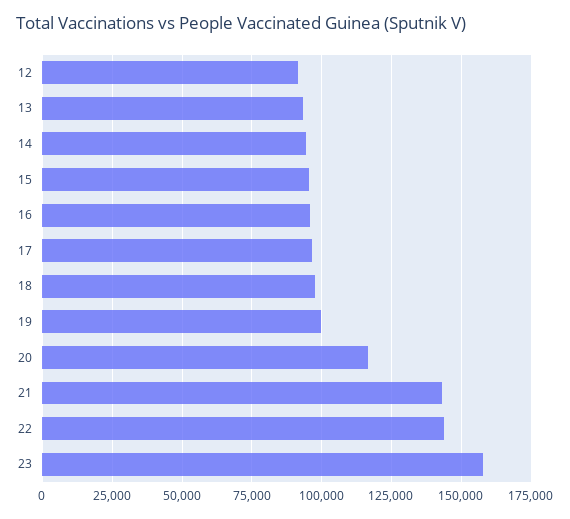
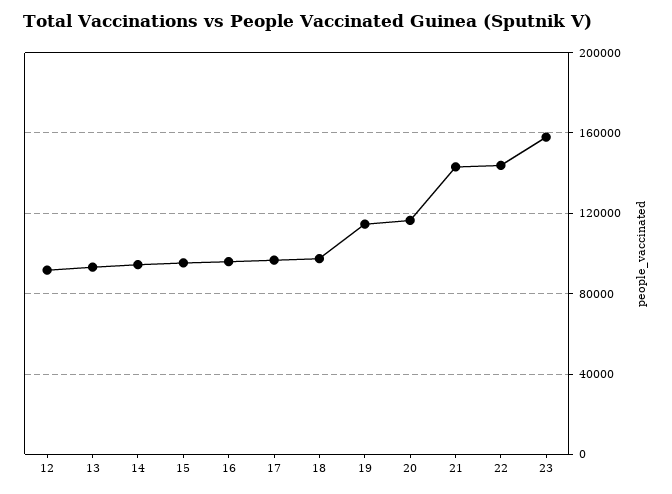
  {
    "12": 92500,
    "13": 92500,
    "14": 95000,
    "15": 95000,
    "16": 95000,
    "17": 97500,
    "18": 97500,
-   "19": 100000,
+   "19": 115000,
    "20": 117500,
    "21": 142500,
    "22": 145000,
    "23": 157500
  }

